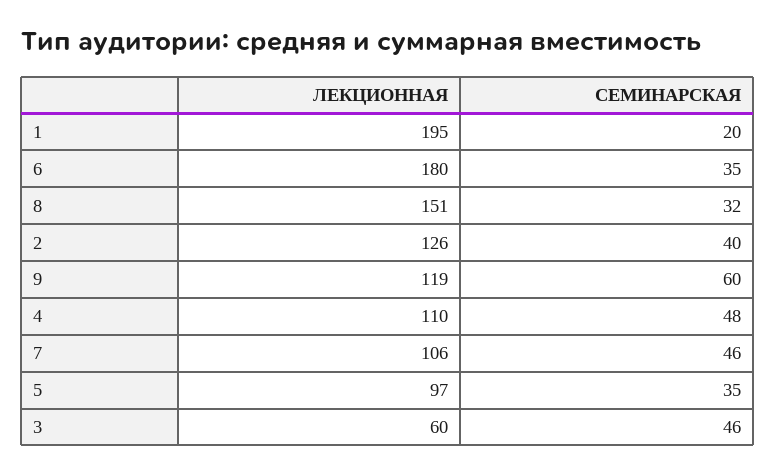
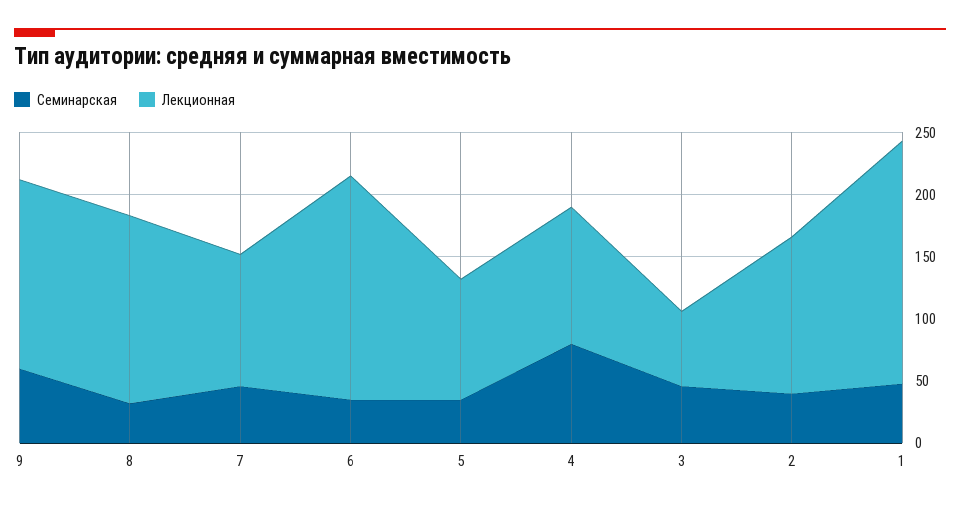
  {
    "ЛЕКЦИОННАЯ": {
      "1": 195,
      "6": 180,
      "8": 151,
      "2": 126,
-     "9": 119,
+     "9": 150,
      "4": 110,
      "7": 106,
      "5": 97,
      "3": 60
    },
    "СЕМИНАРСКАЯ": {
-     "1": 20,
+     "1": 50,
      "6": 35,
      "8": 32,
      "2": 40,
      "9": 60,
-     "4": 48,
+     "4": 80,
      "7": 46,
      "5": 35,
      "3": 46
    }
  }

